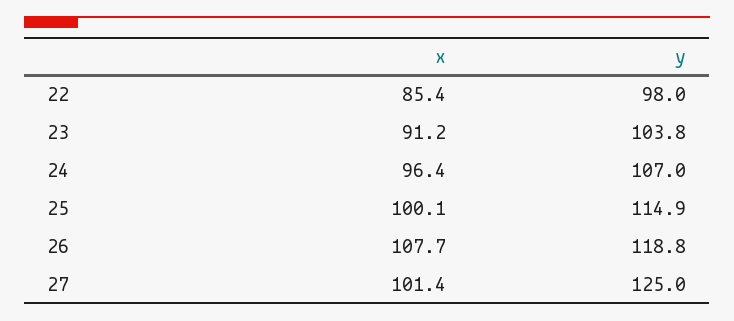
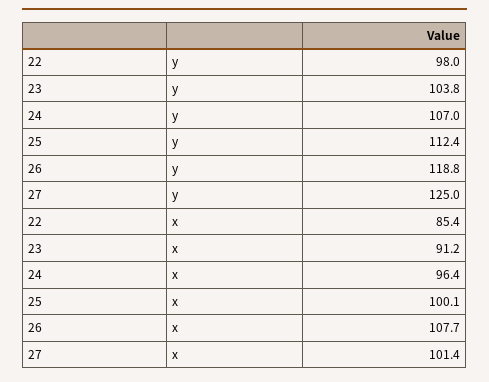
  {
    "x": {
      "22": 85.4,
      "23": 91.2,
      "24": 96.4,
      "25": 100.1,
      "26": 107.7,
      "27": 101.4
    },
    "y": {
      "22": 98,
      "23": 103.8,
      "24": 107,
-     "25": 114.9,
+     "25": 112.4,
      "26": 118.8,
      "27": 125
    }
  }

